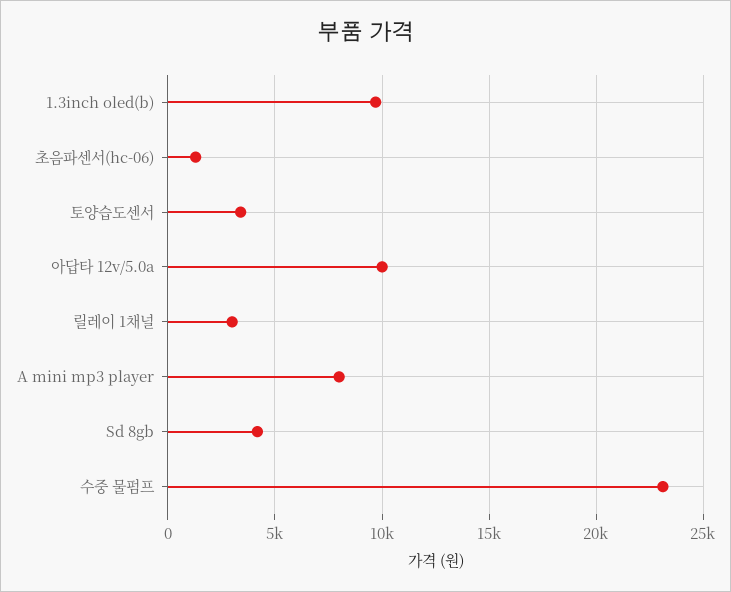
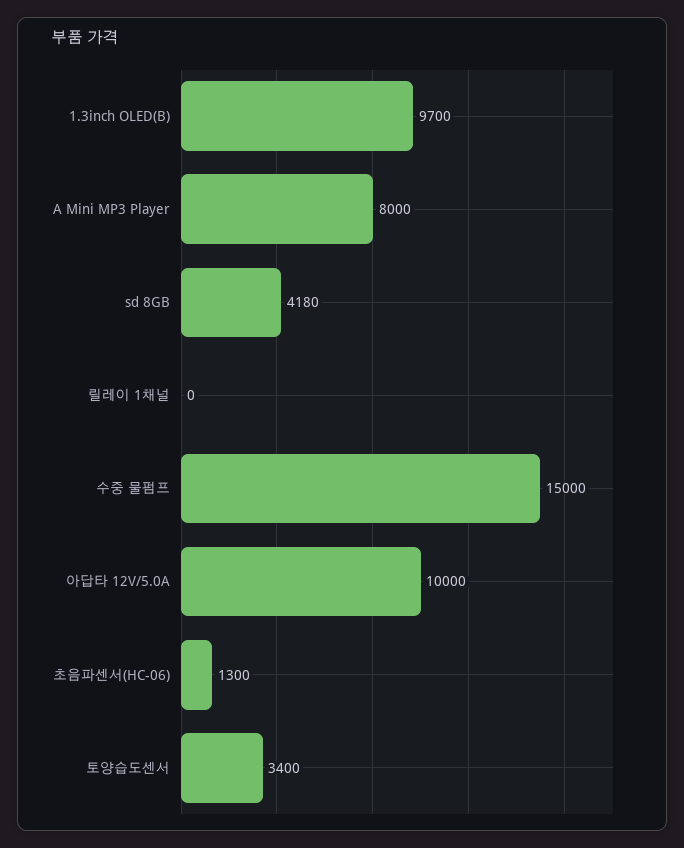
  {
    "1.3inch oled(b)": 9700,
    "초음파센서(hc-06)": 1300,
    "토양습도센서": 3400,
    "아답타 12v/5.0a": 10000,
-   "릴레이 1채널": 3000,
+   "릴레이 1채널": 0,
    "A mini mp3 player": 8000,
    "Sd 8gb": 4180,
-   "수중 물펌프": 23000
+   "수중 물펌프": 15000
  }

